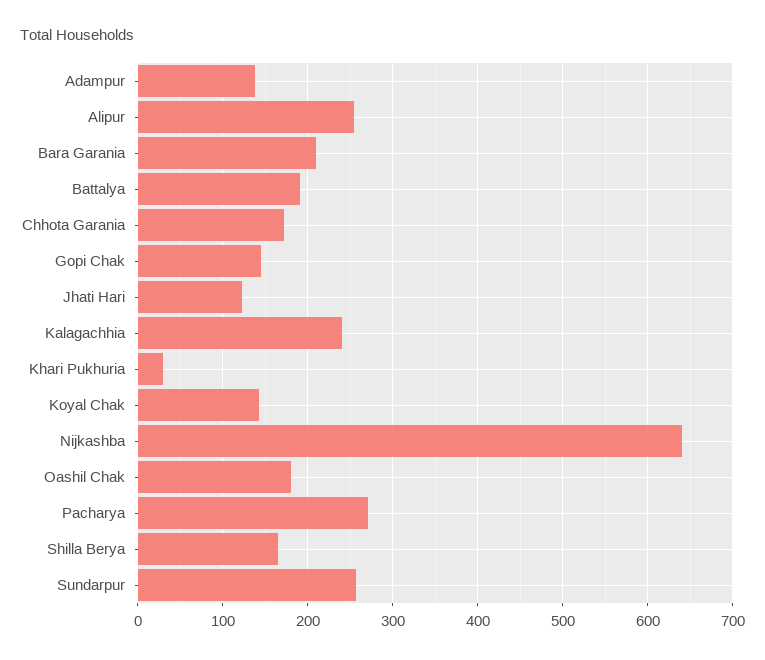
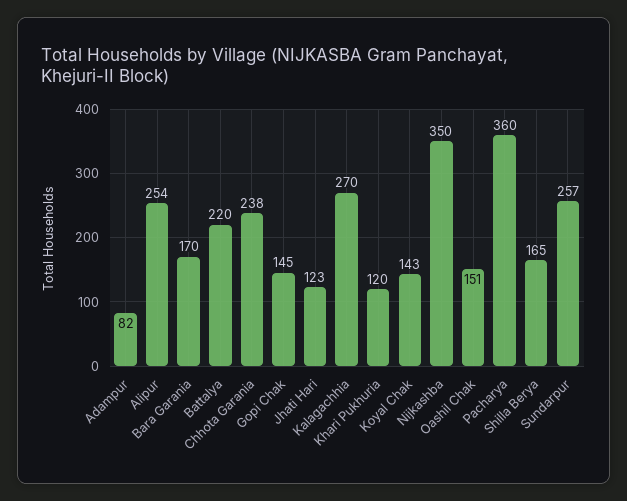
  {
-   "Adampur": 140,
+   "Adampur": 82,
    "Alipur": 254,
-   "Bara Garania": 210,
+   "Bara Garania": 170,
-   "Battalya": 190,
+   "Battalya": 220,
-   "Chhota Garania": 170,
+   "Chhota Garania": 238,
    "Gopi Chak": 145,
    "Jhati Hari": 123,
-   "Kalagachhia": 240,
+   "Kalagachhia": 270,
-   "Khari Pukhuria": 30,
+   "Khari Pukhuria": 120,
    "Koyal Chak": 143,
-   "Nijkashba": 640,
+   "Nijkashba": 350,
-   "Oashil Chak": 180,
+   "Oashil Chak": 151,
-   "Pacharya": 270,
+   "Pacharya": 360,
    "Shilla Berya": 165,
    "Sundarpur": 257
  }

